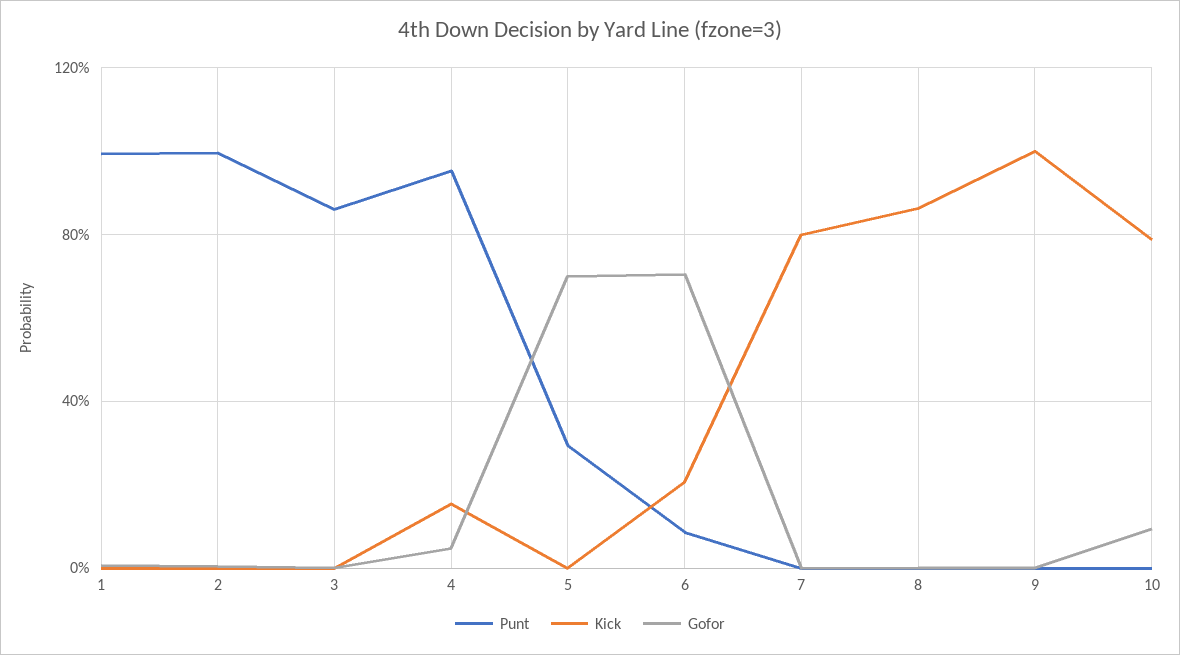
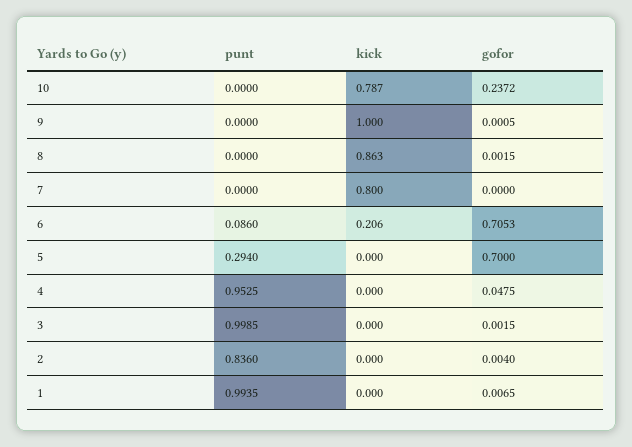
  {
    "Punt": {
      "1": 0.9935,
-     "2": 1,
+     "2": 0.836,
-     "3": 0.85,
+     "3": 0.9985,
      "4": 0.9525,
      "5": 0.294,
      "6": 0.086,
      "7": 0,
      "8": 0,
      "9": 0,
      "10": 0
    },
    "Kick": {
      "1": 0,
      "2": 0,
      "3": 0,
-     "4": 0.15,
+     "4": 0,
      "5": 0,
      "6": 0.206,
      "7": 0.8,
      "8": 0.863,
      "9": 1,
      "10": 0.787
    },
    "Gofor": {
      "1": 0.0065,
      "2": 0.004,
      "3": 0.0015,
      "4": 0.0475,
      "5": 0.7,
      "6": 0.7053,
      "7": 0,
      "8": 0.0015,
      "9": 0.0005,
-     "10": 0.1
+     "10": 0.2372
    }
  }

